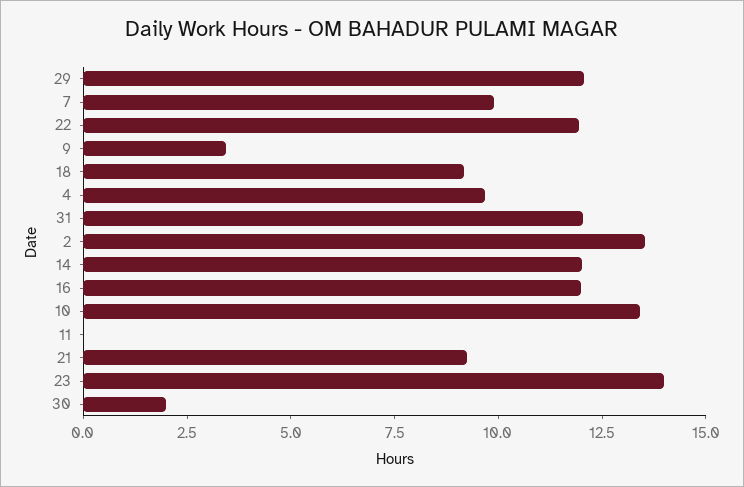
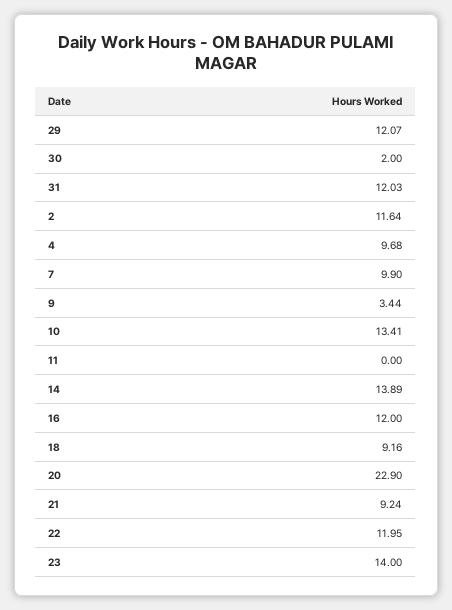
  {
    "29": 12.07,
    "7": 9.9,
    "22": 11.95,
    "9": 3.44,
    "18": 9.16,
    "4": 9.68,
    "31": 12.03,
-   "2": 13.5,
+   "2": 11.64,
-   "14": 12,
+   "14": 13.89,
    "16": 12,
    "10": 13.41,
    "11": 0,
    "21": 9.24,
    "23": 14,
-   "30": 2
+   "30": 2,
+   "20": 22.9
  }

